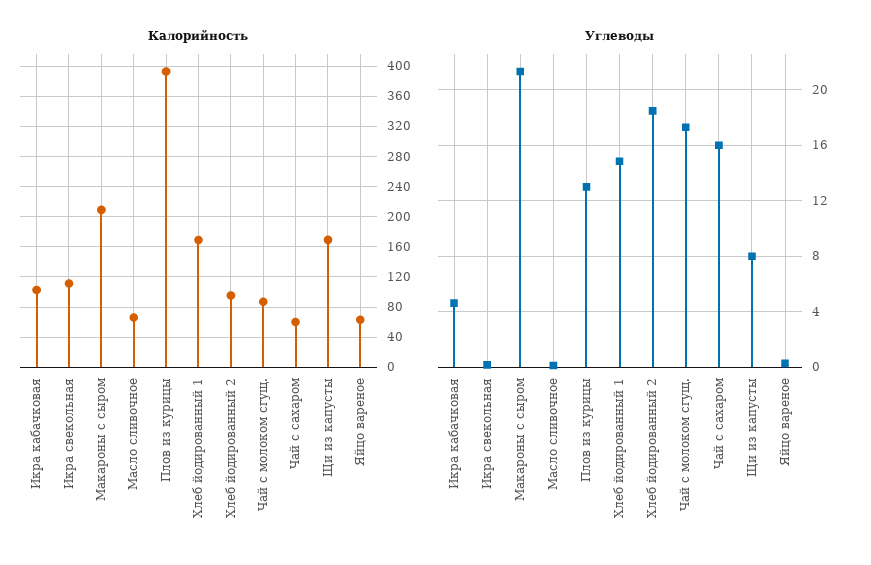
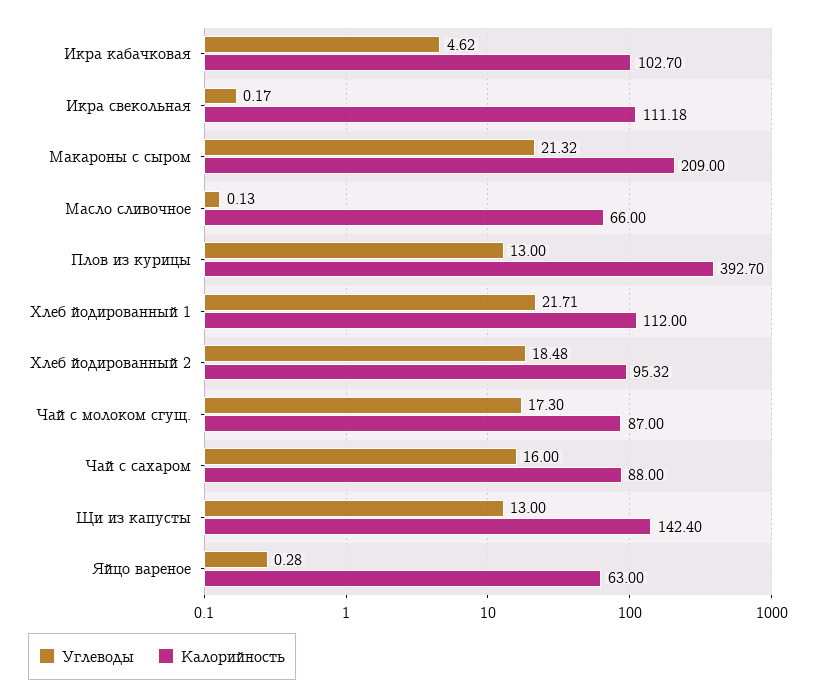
  {
    "Калорийность": {
      "Икра кабачковая": 102.7,
      "Икра свекольная": 111.18,
      "Макароны с сыром": 209,
      "Масло сливочное": 66,
      "Плов из курицы": 392.7,
-     "Хлеб йодированный 1": 170,
+     "Хлеб йодированный 1": 112,
      "Хлеб йодированный 2": 95.32,
      "Чай с молоком сгущ.": 87,
-     "Чай с сахаром": 60,
+     "Чай с сахаром": 88,
-     "Щи из капусты": 170,
+     "Щи из капусты": 142.4,
      "Яйцо вареное": 63
    },
    "Углеводы": {
      "Икра кабачковая": 4.62,
      "Икра свекольная": 0.17,
      "Макароны с сыром": 21.32,
      "Масло сливочное": 0.13,
      "Плов из курицы": 13,
-     "Хлеб йодированный 1": 15,
+     "Хлеб йодированный 1": 21.71,
      "Хлеб йодированный 2": 18.48,
      "Чай с молоком сгущ.": 17.3,
      "Чай с сахаром": 16,
-     "Щи из капусты": 8,
+     "Щи из капусты": 13,
      "Яйцо вареное": 0.28
    }
  }

